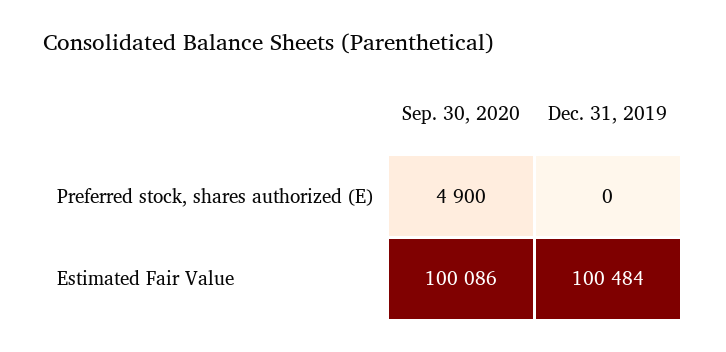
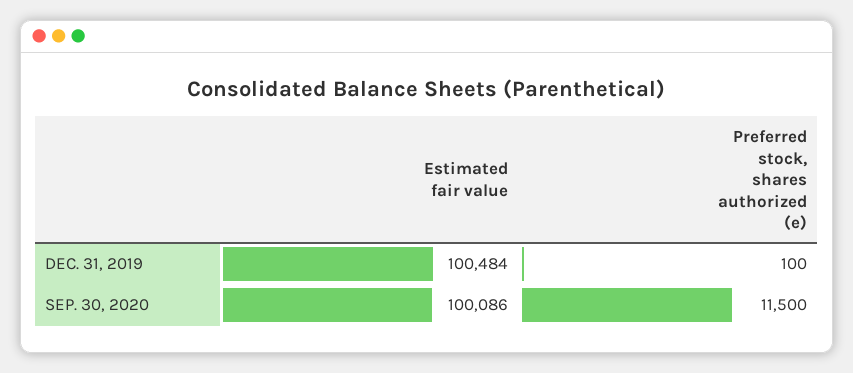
  {
    "Sep. 30, 2020": {
-     "Preferred stock, shares authorized (E)": 4900,
+     "Preferred stock, shares authorized (E)": 11500,
      "Estimated Fair Value": 100086
    },
    "Dec. 31, 2019": {
-     "Preferred stock, shares authorized (E)": 0,
+     "Preferred stock, shares authorized (E)": 100,
      "Estimated Fair Value": 100484
    }
  }

